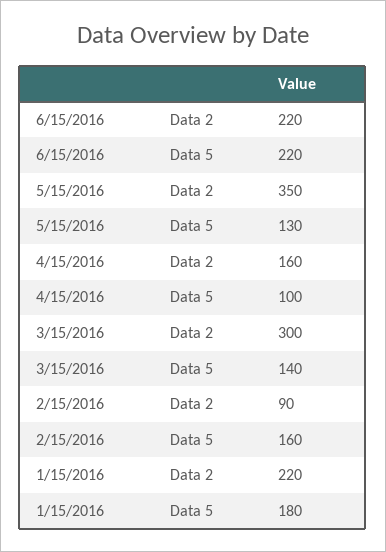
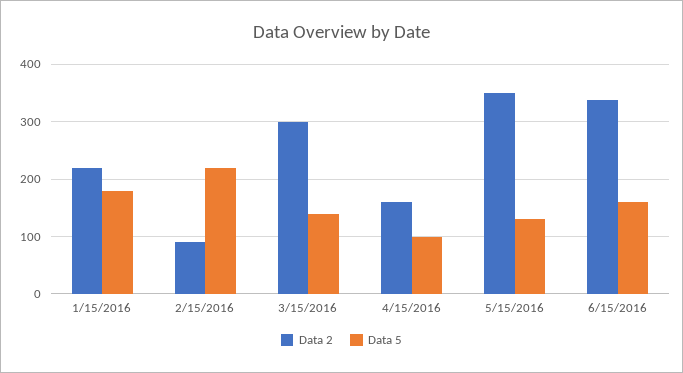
  {
    "Data 2": {
-     "6/15/2016": 220,
+     "6/15/2016": 340,
      "5/15/2016": 350,
      "4/15/2016": 160,
      "3/15/2016": 300,
      "2/15/2016": 90,
      "1/15/2016": 220
    },
    "Data 5": {
-     "6/15/2016": 220,
+     "6/15/2016": 160,
      "5/15/2016": 130,
      "4/15/2016": 100,
      "3/15/2016": 140,
-     "2/15/2016": 160,
+     "2/15/2016": 220,
      "1/15/2016": 180
    }
  }

